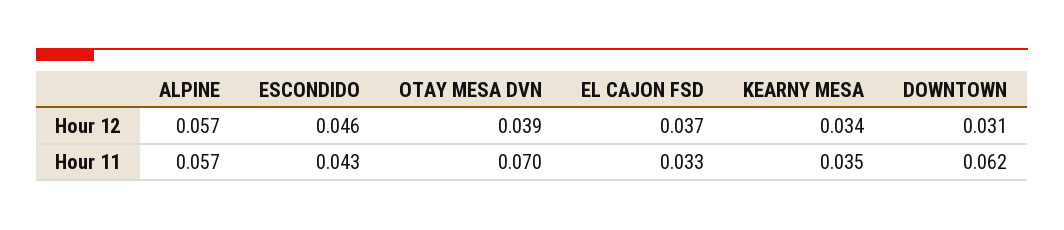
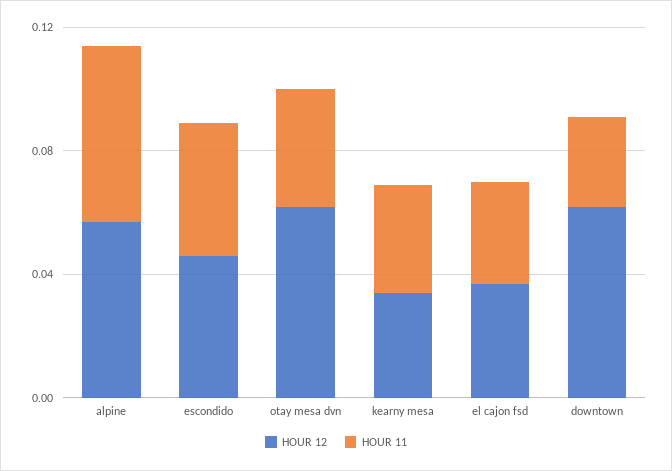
  {
    "Hour 12": {
      "ALPINE": 0.057,
      "ESCONDIDO": 0.046,
-     "OTAY MESA DVN": 0.039,
+     "OTAY MESA DVN": 0.06,
      "EL CAJON FSD": 0.037,
      "KEARNY MESA": 0.034,
-     "DOWNTOWN": 0.031
+     "DOWNTOWN": 0.06
    },
    "Hour 11": {
      "ALPINE": 0.057,
      "ESCONDIDO": 0.043,
-     "OTAY MESA DVN": 0.07,
+     "OTAY MESA DVN": 0.04,
      "EL CAJON FSD": 0.033,
      "KEARNY MESA": 0.035,
-     "DOWNTOWN": 0.062
+     "DOWNTOWN": 0.03
    }
  }

